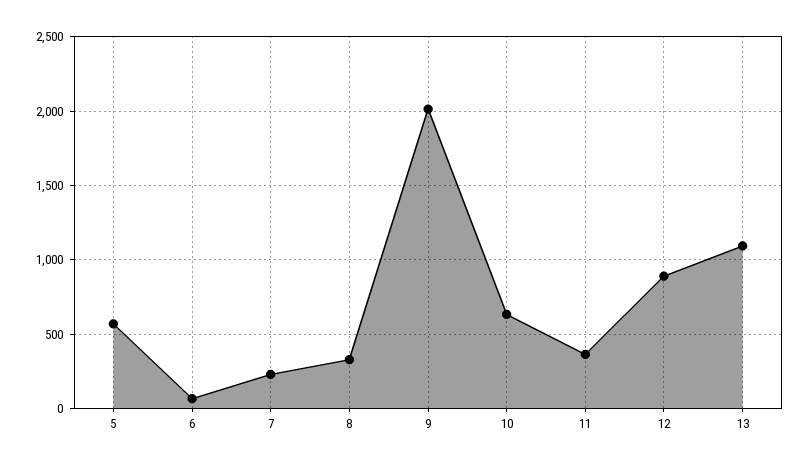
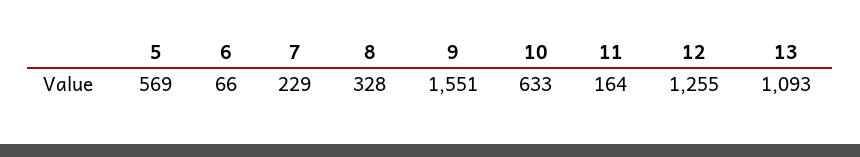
  {
    "5": 569,
    "6": 66,
    "7": 229,
    "8": 328,
-   "9": 2000,
+   "9": 1551,
    "10": 633,
-   "11": 350,
+   "11": 164,
-   "12": 900,
+   "12": 1255,
    "13": 1093
  }

